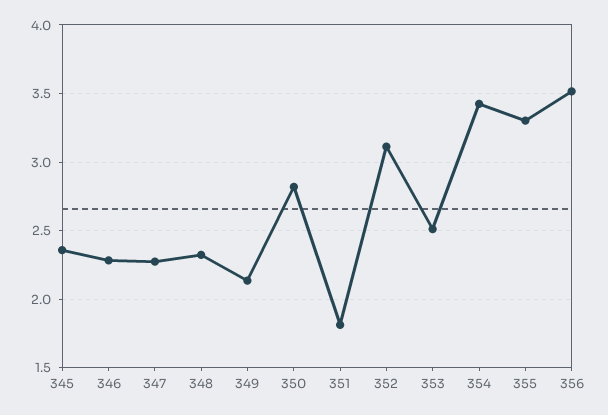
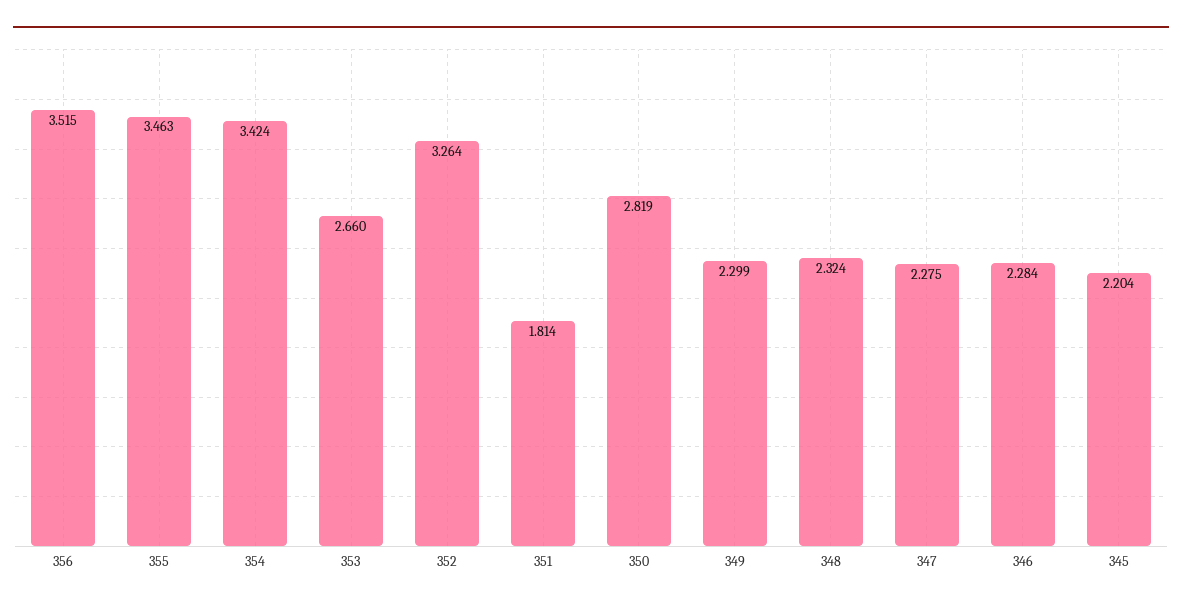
  {
-   "345": 2.35,
+   "345": 2.204,
    "346": 2.284,
    "347": 2.275,
    "348": 2.324,
-   "349": 2.15,
+   "349": 2.299,
    "350": 2.819,
    "351": 1.814,
-   "352": 3.1,
+   "352": 3.264,
-   "353": 2.5,
+   "353": 2.66,
    "354": 3.424,
-   "355": 3.3,
+   "355": 3.463,
    "356": 3.515
  }

